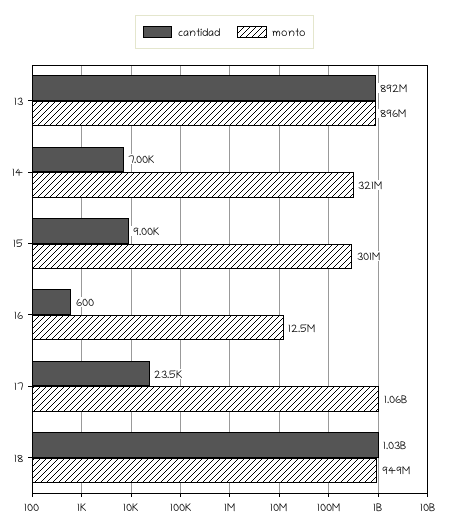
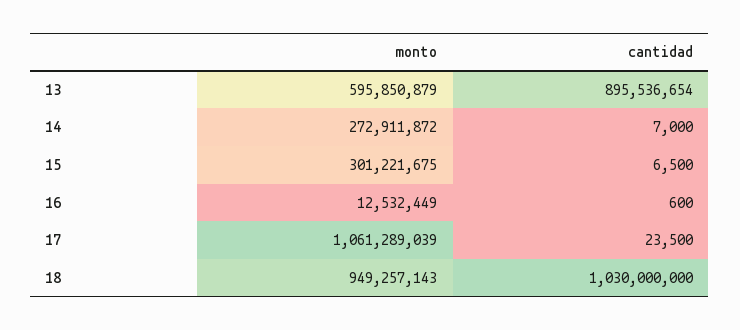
  {
    "cantidad": {
-     "13": 892000000,
+     "13": 895536654,
      "14": 7000,
-     "15": 9000,
+     "15": 6500,
      "16": 600,
      "17": 23500,
      "18": 1030000000
    },
    "monto": {
-     "13": 896000000,
+     "13": 595850879,
-     "14": 321000000,
+     "14": 272911872,
      "15": 301221675,
      "16": 12532449,
      "17": 1061289039,
      "18": 949257143
    }
  }

